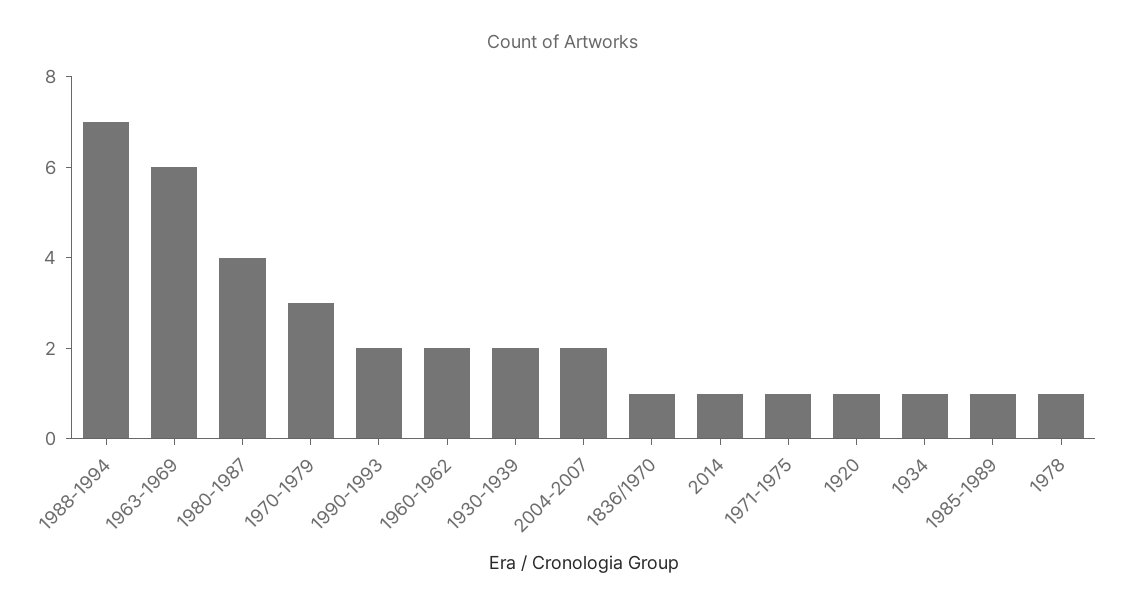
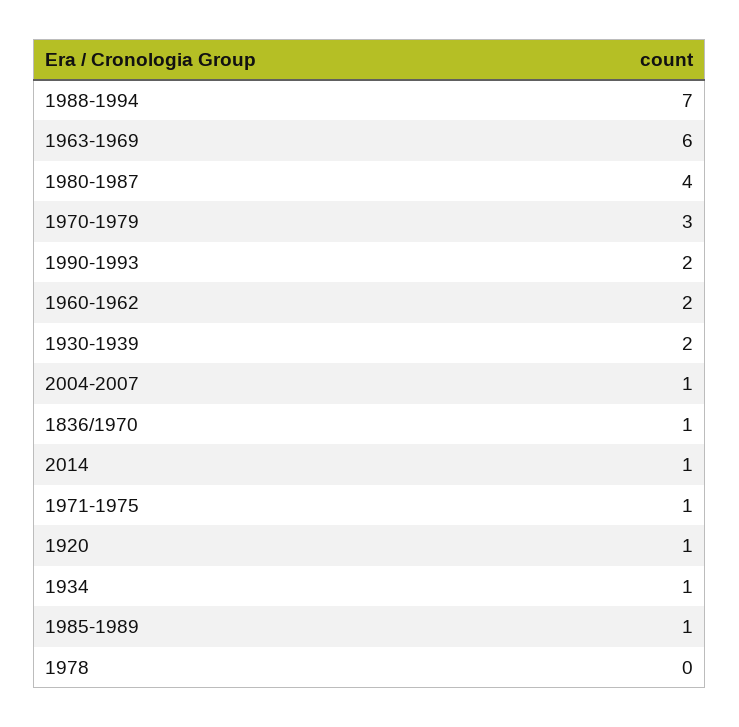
  {
    "1988-1994": 7,
    "1963-1969": 6,
    "1980-1987": 4,
    "1970-1979": 3,
    "1990-1993": 2,
    "1960-1962": 2,
    "1930-1939": 2,
-   "2004-2007": 2,
+   "2004-2007": 1,
    "1836/1970": 1,
    "2014": 1,
    "1971-1975": 1,
    "1920": 1,
    "1934": 1,
    "1985-1989": 1,
-   "1978": 1
+   "1978": 0
  }

